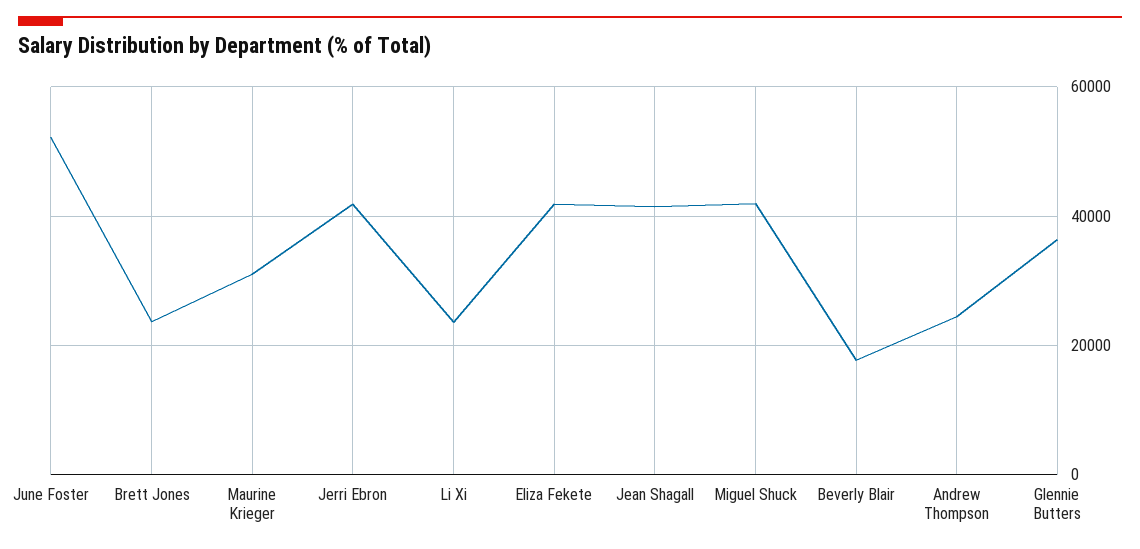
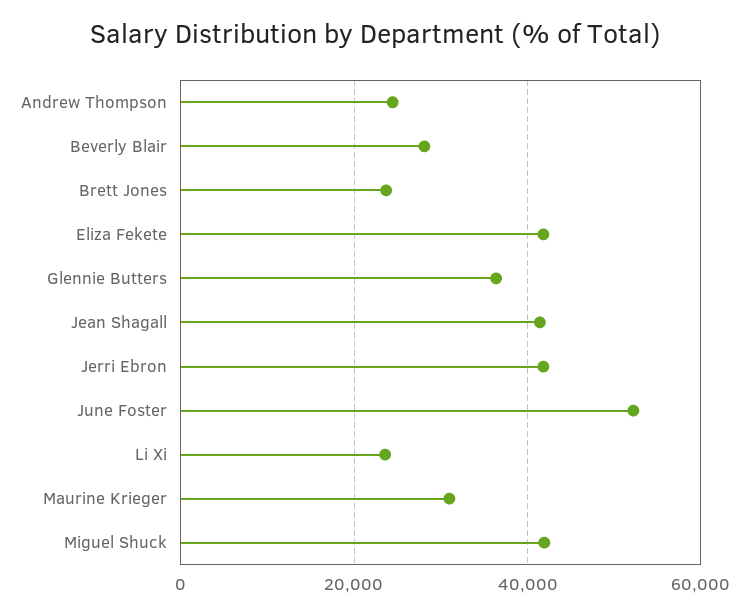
  {
    "June Foster": 52000,
    "Brett Jones": 24000,
    "Maurine Krieger": 30000,
    "Jerri Ebron": 42000,
    "Li Xi": 24000,
    "Eliza Fekete": 42000,
    "Jean Shagall": 42000,
    "Miguel Shuck": 42000,
-   "Beverly Blair": 18000,
+   "Beverly Blair": 28000,
    "Andrew Thompson": 24000,
    "Glennie Butters": 36000
  }

